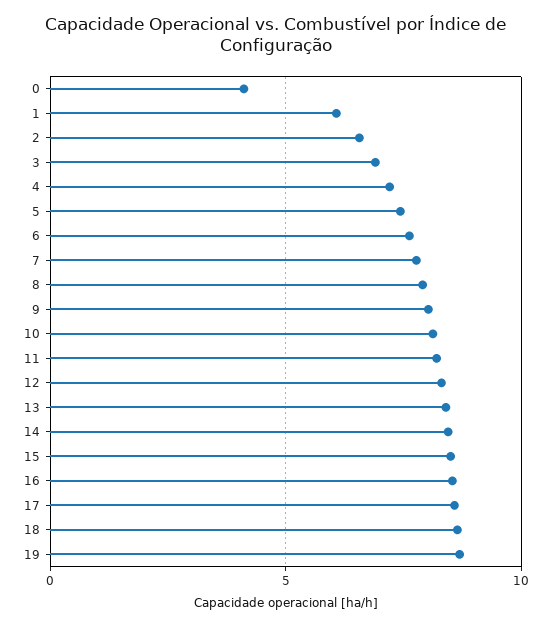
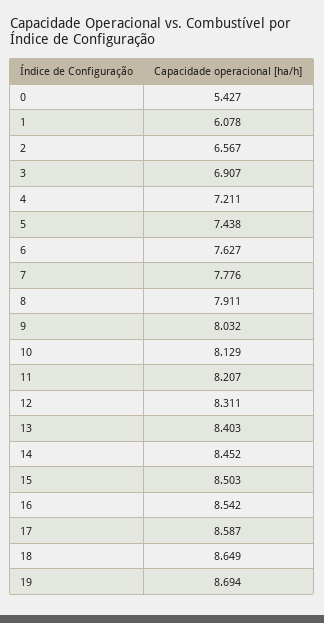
  {
-   "0": 4,
+   "0": 5.427,
    "1": 6.078,
    "2": 6.567,
    "3": 6.907,
    "4": 7.211,
    "5": 7.438,
    "6": 7.627,
    "7": 7.776,
    "8": 7.911,
    "9": 8.032,
    "10": 8.129,
    "11": 8.207,
    "12": 8.311,
    "13": 8.403,
    "14": 8.452,
    "15": 8.503,
    "16": 8.542,
    "17": 8.587,
    "18": 8.649,
    "19": 8.694
  }

